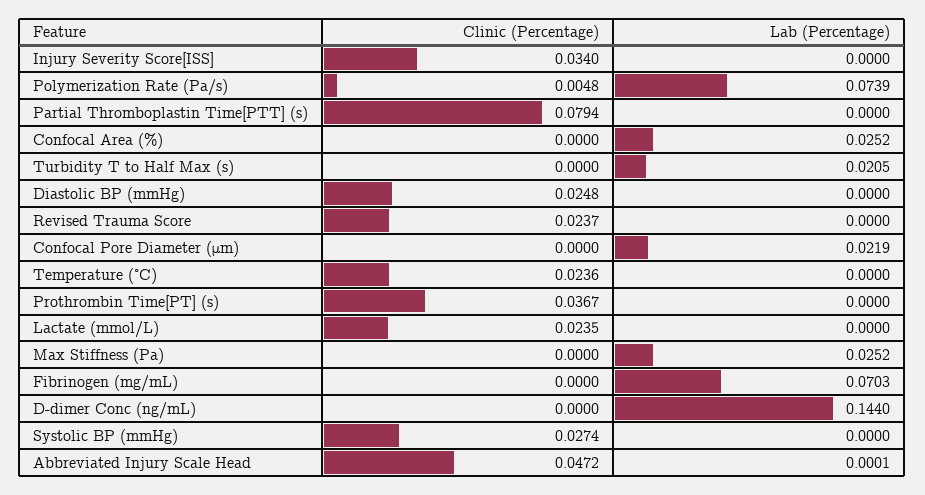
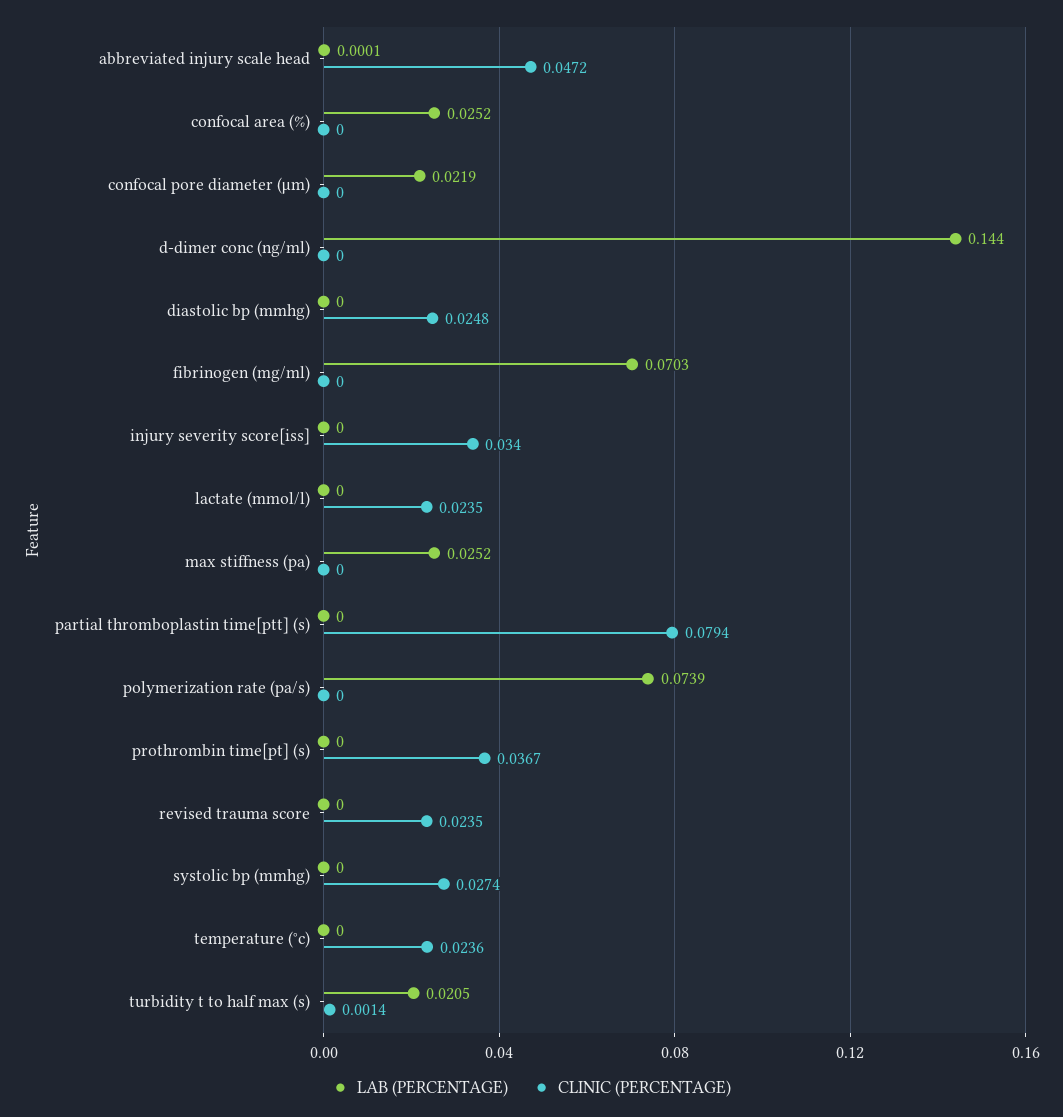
  {
    "Clinic (Percentage)": {
      "Injury Severity Score[ISS]": 0.034,
-     "Polymerization Rate (Pa/s)": 0.0048,
+     "Polymerization Rate (Pa/s)": 0,
      "Partial Thromboplastin Time[PTT] (s)": 0.0794,
      "Confocal Area (%)": 0,
-     "Turbidity T to Half Max (s)": 0,
+     "Turbidity T to Half Max (s)": 0.0014,
      "Diastolic BP (mmHg)": 0.0248,
-     "Revised Trauma Score": 0.0237,
+     "Revised Trauma Score": 0.0235,
      "Confocal Pore Diameter (μm)": 0,
      "Temperature (°C)": 0.0236,
      "Prothrombin Time[PT] (s)": 0.0367,
      "Lactate (mmol/L)": 0.0235,
      "Max Stiffness (Pa)": 0,
      "Fibrinogen (mg/mL)": 0,
      "D-dimer Conc (ng/mL)": 0,
      "Systolic BP (mmHg)": 0.0274,
      "Abbreviated Injury Scale Head": 0.0472
    },
    "Lab (Percentage)": {
      "Injury Severity Score[ISS]": 0,
      "Polymerization Rate (Pa/s)": 0.0739,
      "Partial Thromboplastin Time[PTT] (s)": 0,
      "Confocal Area (%)": 0.0252,
      "Turbidity T to Half Max (s)": 0.0205,
      "Diastolic BP (mmHg)": 0,
      "Revised Trauma Score": 0,
      "Confocal Pore Diameter (μm)": 0.0219,
      "Temperature (°C)": 0,
      "Prothrombin Time[PT] (s)": 0,
      "Lactate (mmol/L)": 0,
      "Max Stiffness (Pa)": 0.0252,
      "Fibrinogen (mg/mL)": 0.0703,
      "D-dimer Conc (ng/mL)": 0.144,
      "Systolic BP (mmHg)": 0,
      "Abbreviated Injury Scale Head": 0.0001
    }
  }

